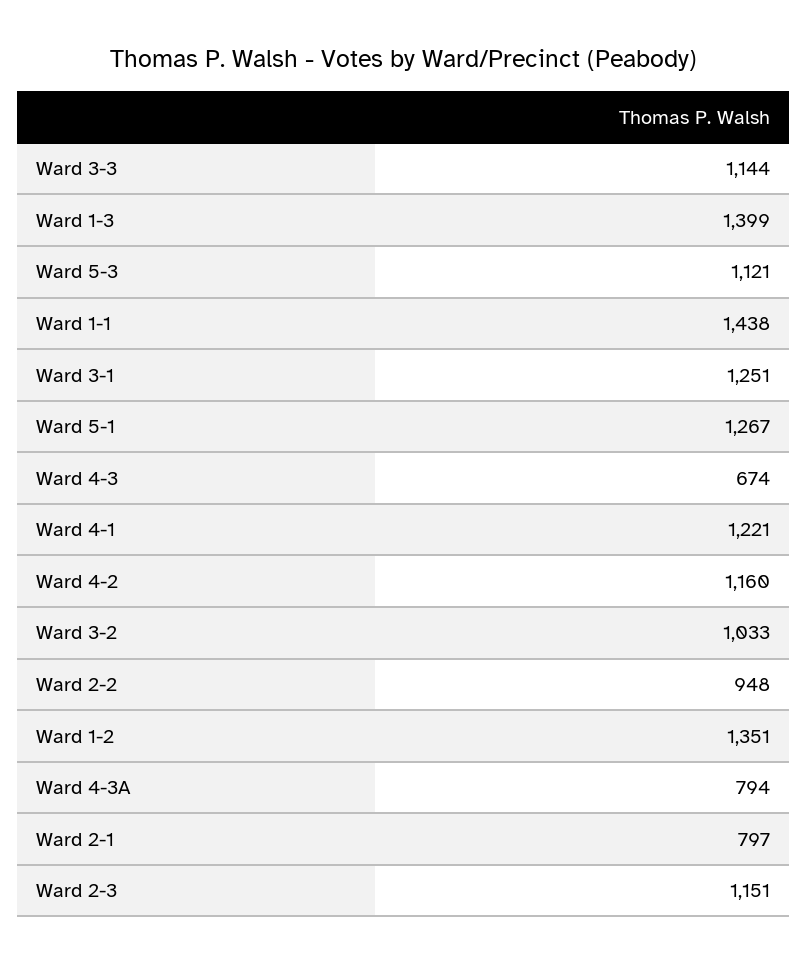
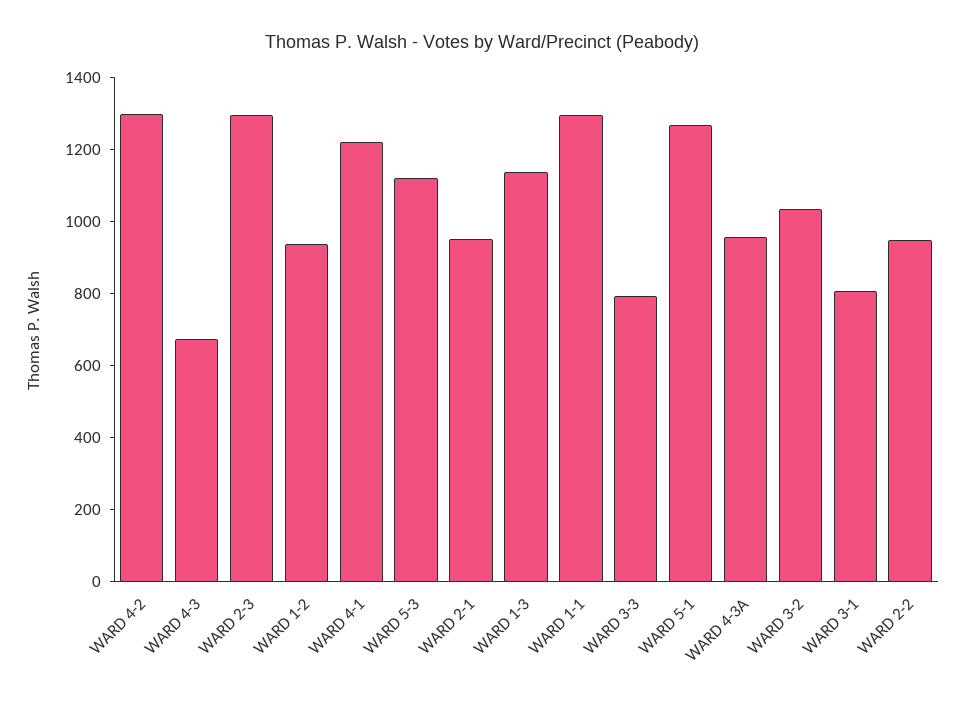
  {
-   "Ward 3-3": 1144,
+   "Ward 3-3": 800,
-   "Ward 1-3": 1399,
+   "Ward 1-3": 1150,
    "Ward 5-3": 1121,
-   "Ward 1-1": 1438,
+   "Ward 1-1": 1300,
-   "Ward 3-1": 1251,
+   "Ward 3-1": 800,
    "Ward 5-1": 1267,
    "Ward 4-3": 674,
    "Ward 4-1": 1221,
-   "Ward 4-2": 1160,
+   "Ward 4-2": 1300,
    "Ward 3-2": 1033,
    "Ward 2-2": 948,
-   "Ward 1-2": 1351,
+   "Ward 1-2": 950,
-   "Ward 4-3A": 794,
+   "Ward 4-3A": 950,
-   "Ward 2-1": 797,
+   "Ward 2-1": 950,
-   "Ward 2-3": 1151
+   "Ward 2-3": 1300
  }

